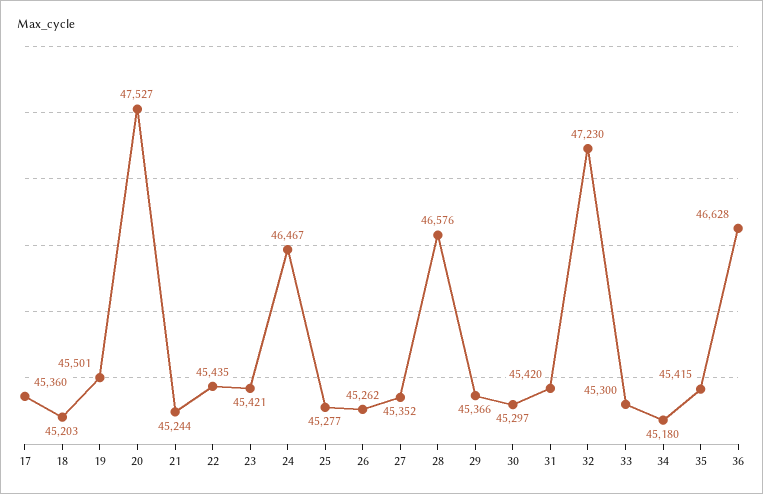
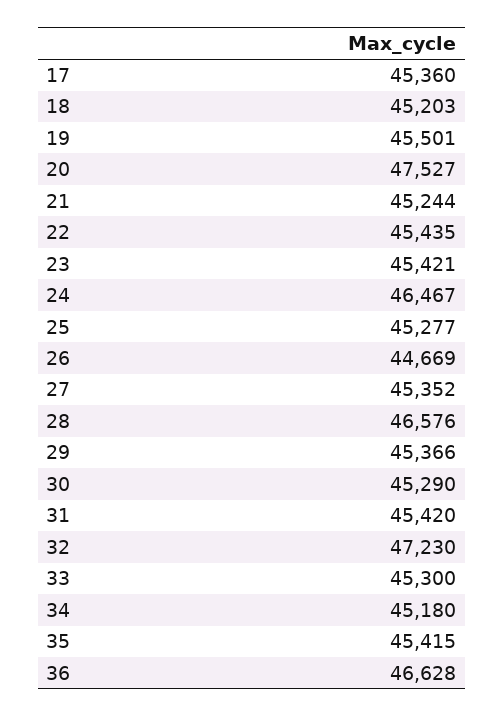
  {
    "17": 45360,
    "18": 45203,
    "19": 45501,
    "20": 47527,
    "21": 45244,
    "22": 45435,
    "23": 45421,
    "24": 46467,
    "25": 45277,
-   "26": 45262,
+   "26": 44669,
    "27": 45352,
    "28": 46576,
    "29": 45366,
-   "30": 45297,
+   "30": 45290,
    "31": 45420,
    "32": 47230,
    "33": 45300,
    "34": 45180,
    "35": 45415,
    "36": 46628
  }

